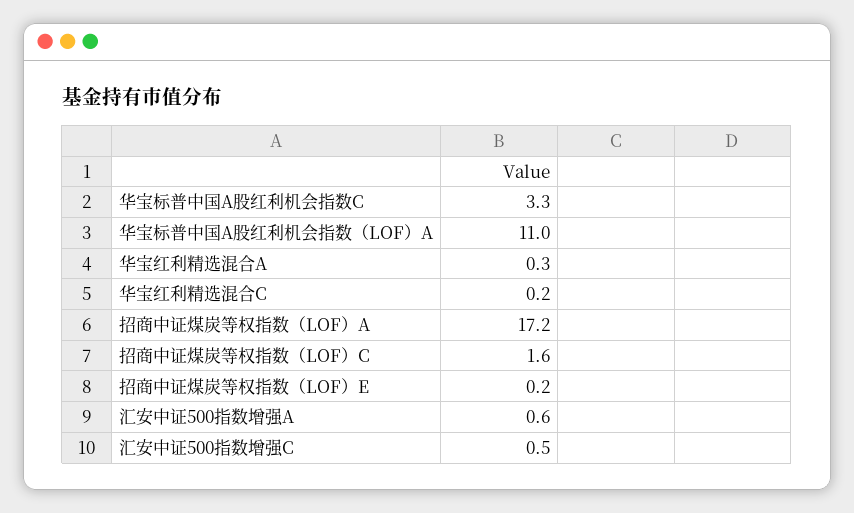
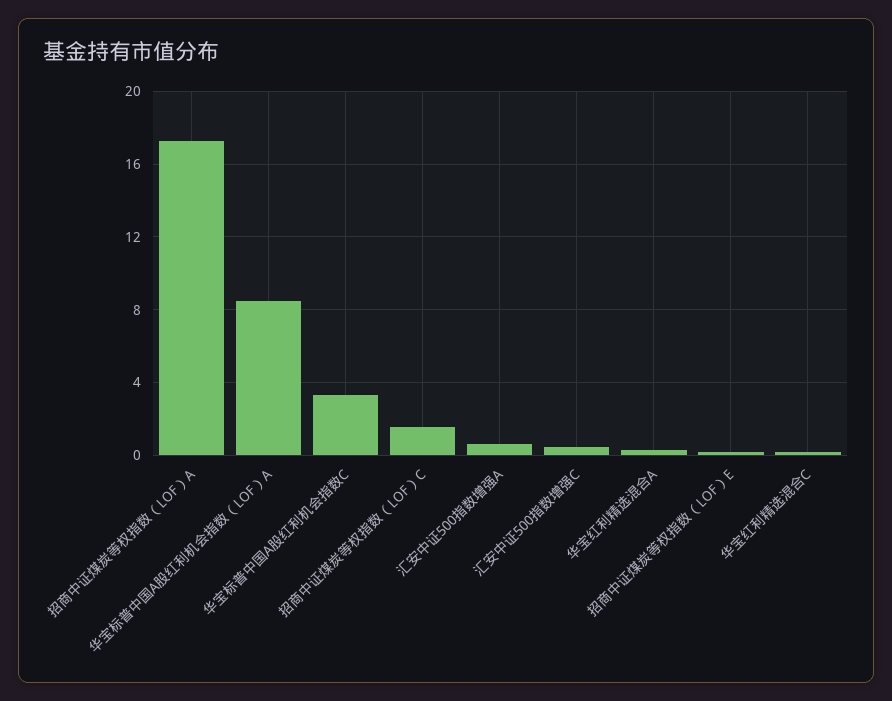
  {
    "华宝标普中国A股红利机会指数C": 3.3,
-   "华宝标普中国A股红利机会指数（LOF）A": 11,
+   "华宝标普中国A股红利机会指数（LOF）A": 8.5,
    "华宝红利精选混合A": 0.3,
    "华宝红利精选混合C": 0.2,
    "招商中证煤炭等权指数（LOF）A": 17.2,
    "招商中证煤炭等权指数（LOF）C": 1.6,
    "招商中证煤炭等权指数（LOF）E": 0.2,
    "汇安中证500指数增强A": 0.6,
    "汇安中证500指数增强C": 0.5
  }

